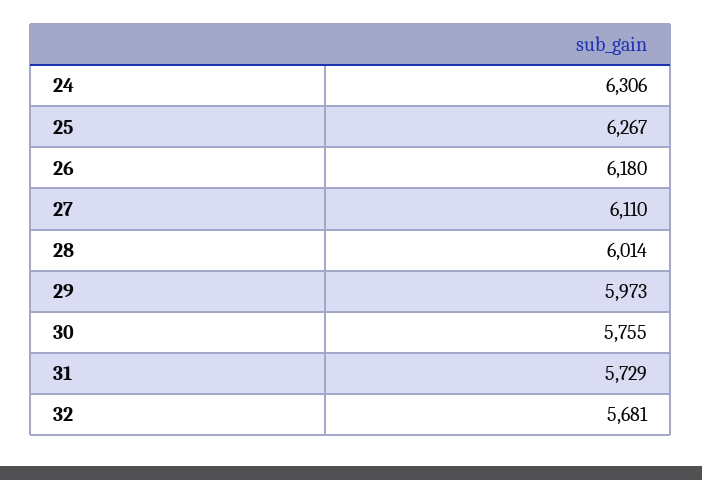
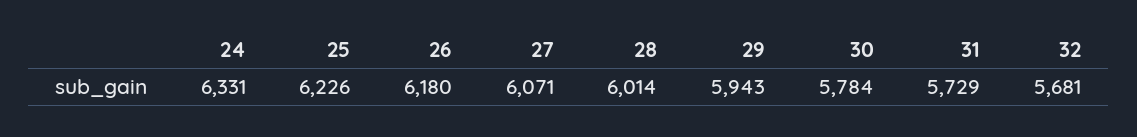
  {
-   "24": 6306,
+   "24": 6331,
-   "25": 6267,
+   "25": 6226,
    "26": 6180,
-   "27": 6110,
+   "27": 6071,
    "28": 6014,
-   "29": 5973,
+   "29": 5943,
-   "30": 5755,
+   "30": 5784,
    "31": 5729,
    "32": 5681
  }

